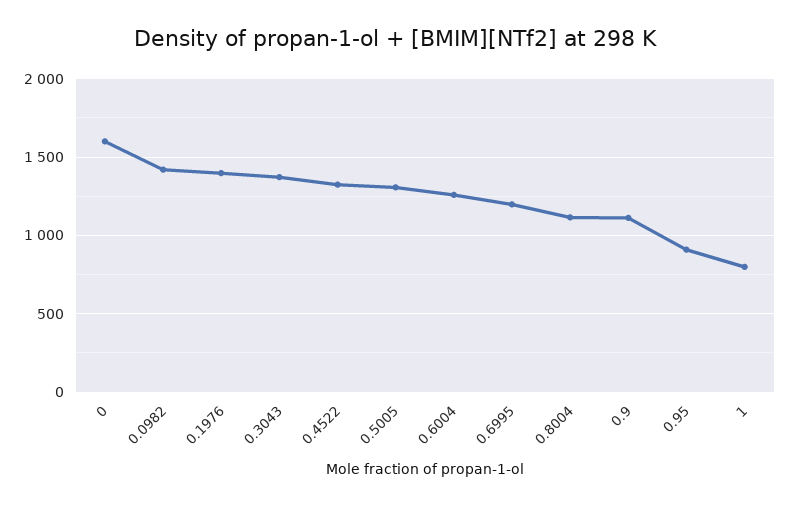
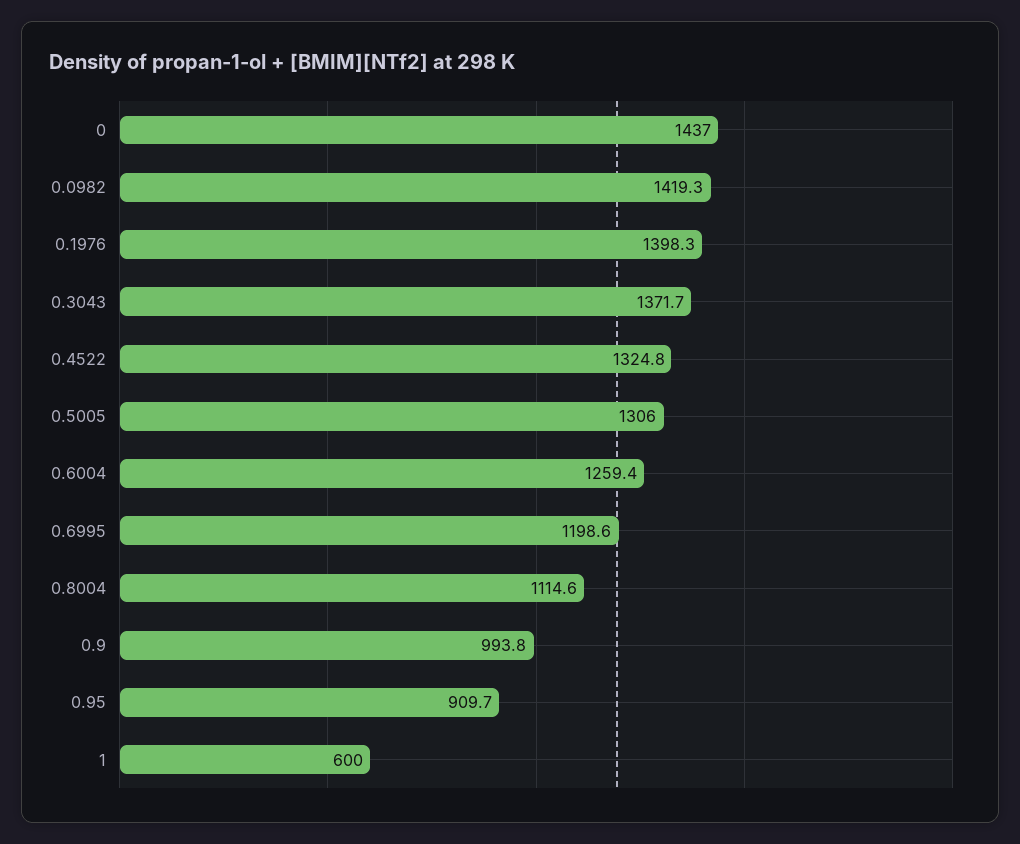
  {
-   "0": 1600,
+   "0": 1437,
    "0.0982": 1419.3,
    "0.1976": 1398.3,
    "0.3043": 1371.7,
    "0.4522": 1324.8,
    "0.5005": 1306,
    "0.6004": 1259.4,
    "0.6995": 1198.6,
    "0.8004": 1114.6,
-   "0.9": 1100,
+   "0.9": 993.8,
    "0.95": 909.7,
-   "1": 800
+   "1": 600
  }

